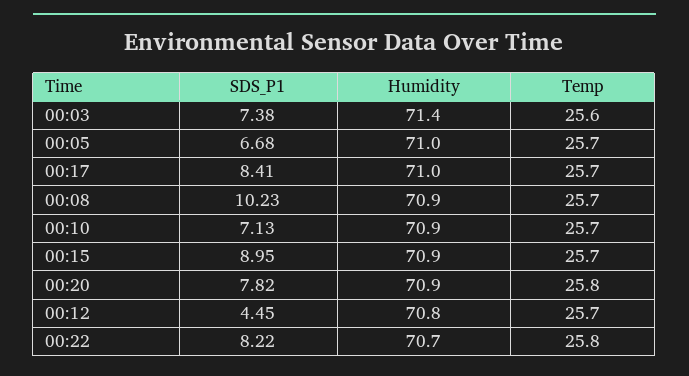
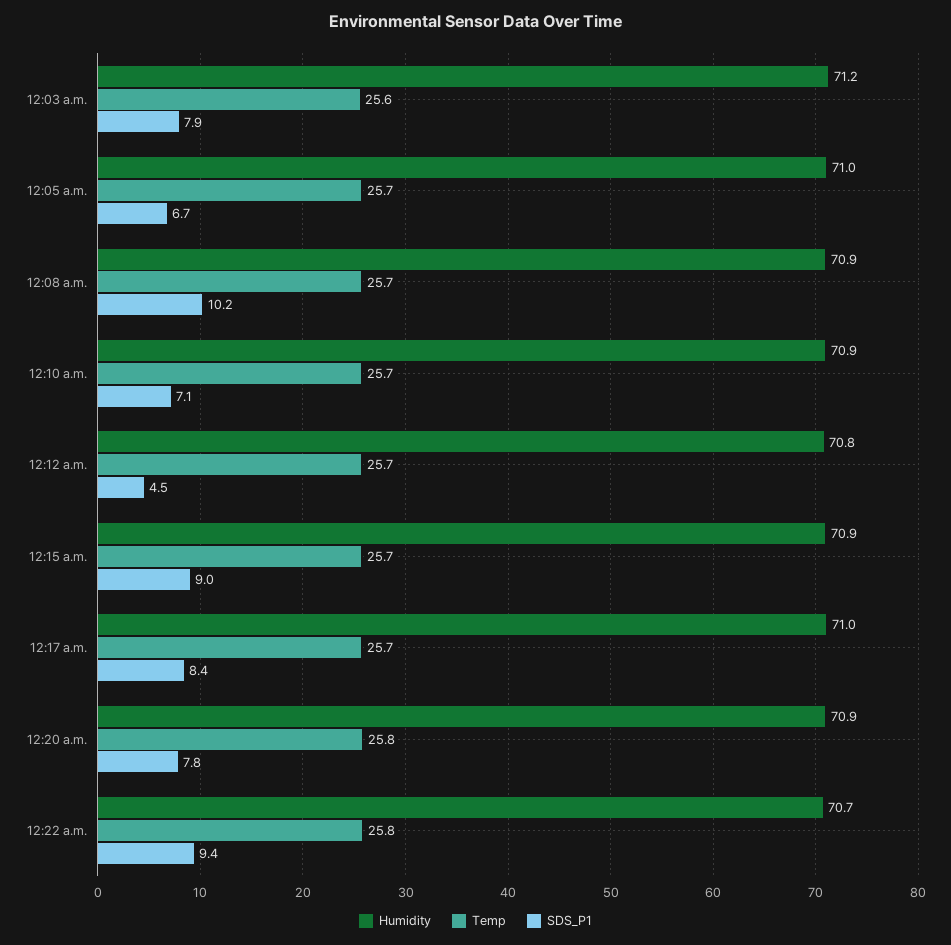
  {
    "SDS_P1": {
-     "00:03": 7.38,
+     "00:03": 7.9,
      "00:05": 6.68,
      "00:17": 8.41,
      "00:08": 10.23,
      "00:10": 7.13,
      "00:15": 8.95,
      "00:20": 7.82,
      "00:12": 4.45,
-     "00:22": 8.22
+     "00:22": 9.4
    },
    "Humidity": {
-     "00:03": 71.4,
+     "00:03": 71.2,
      "00:05": 71,
      "00:17": 71,
      "00:08": 70.9,
      "00:10": 70.9,
      "00:15": 70.9,
      "00:20": 70.9,
      "00:12": 70.8,
      "00:22": 70.7
    },
    "Temp": {
      "00:03": 25.6,
      "00:05": 25.7,
      "00:17": 25.7,
      "00:08": 25.7,
      "00:10": 25.7,
      "00:15": 25.7,
      "00:20": 25.8,
      "00:12": 25.7,
      "00:22": 25.8
    }
  }

